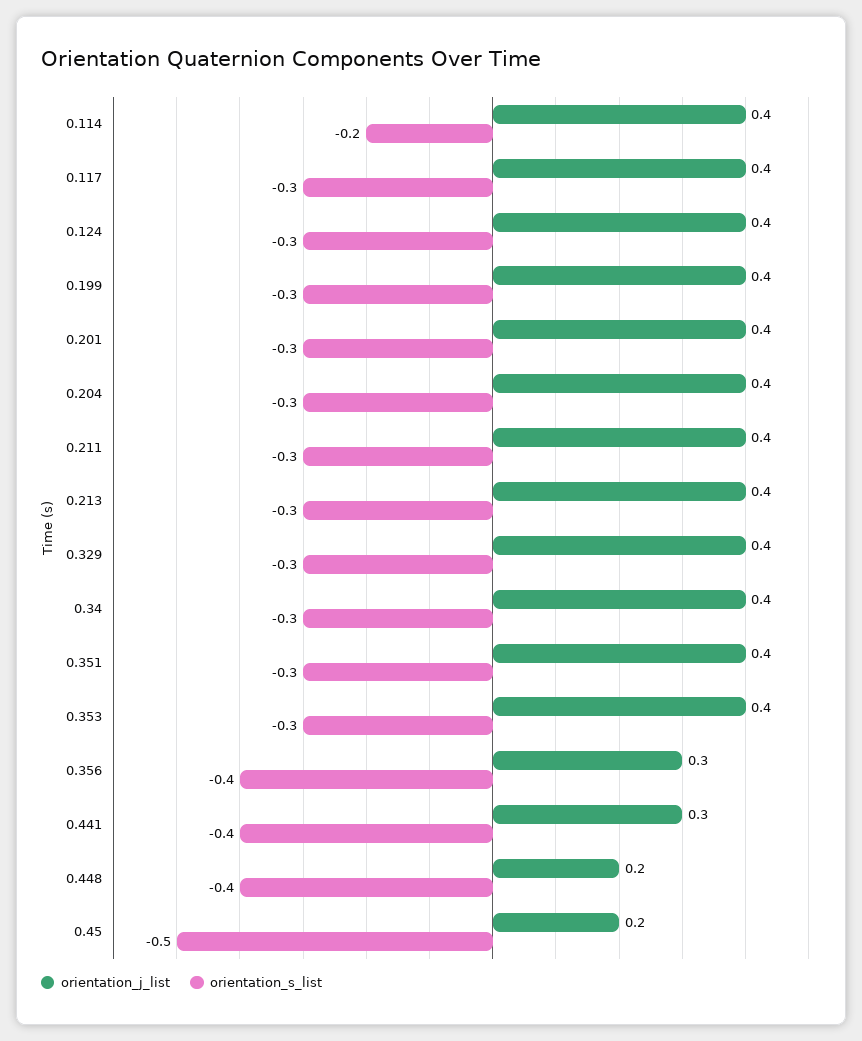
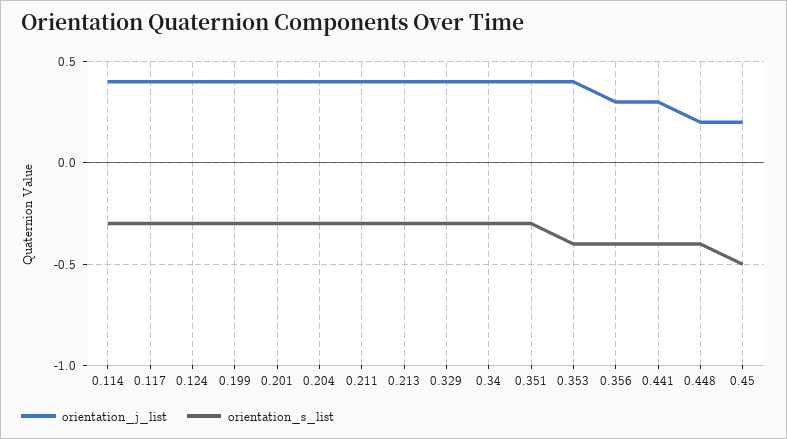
  {
    "orientation_j_list": {
      "0.114": 0.4,
      "0.117": 0.4,
      "0.124": 0.4,
      "0.199": 0.4,
      "0.201": 0.4,
      "0.204": 0.4,
      "0.211": 0.4,
      "0.213": 0.4,
      "0.329": 0.4,
      "0.34": 0.4,
      "0.351": 0.4,
      "0.353": 0.4,
      "0.356": 0.3,
      "0.441": 0.3,
      "0.448": 0.2,
      "0.45": 0.2
    },
    "orientation_s_list": {
-     "0.114": -0.2,
+     "0.114": -0.3,
      "0.117": -0.3,
      "0.124": -0.3,
      "0.199": -0.3,
      "0.201": -0.3,
      "0.204": -0.3,
      "0.211": -0.3,
      "0.213": -0.3,
      "0.329": -0.3,
      "0.34": -0.3,
      "0.351": -0.3,
-     "0.353": -0.3,
+     "0.353": -0.4,
      "0.356": -0.4,
      "0.441": -0.4,
      "0.448": -0.4,
      "0.45": -0.5
    }
  }

